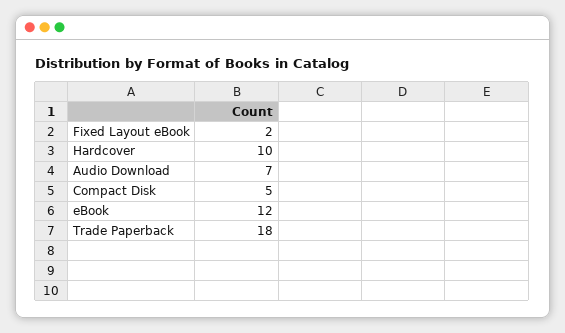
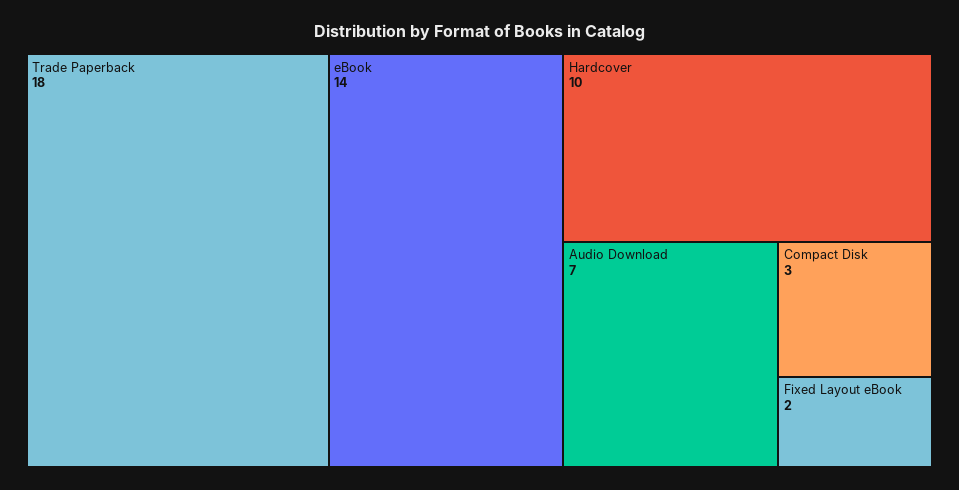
  {
    "Fixed Layout eBook": 2,
    "Hardcover": 10,
    "Audio Download": 7,
-   "Compact Disk": 5,
+   "Compact Disk": 3,
-   "eBook": 12,
+   "eBook": 14,
    "Trade Paperback": 18
  }

